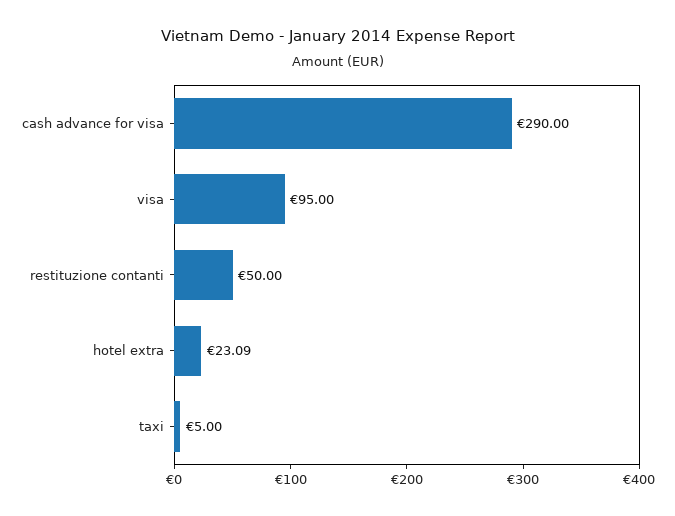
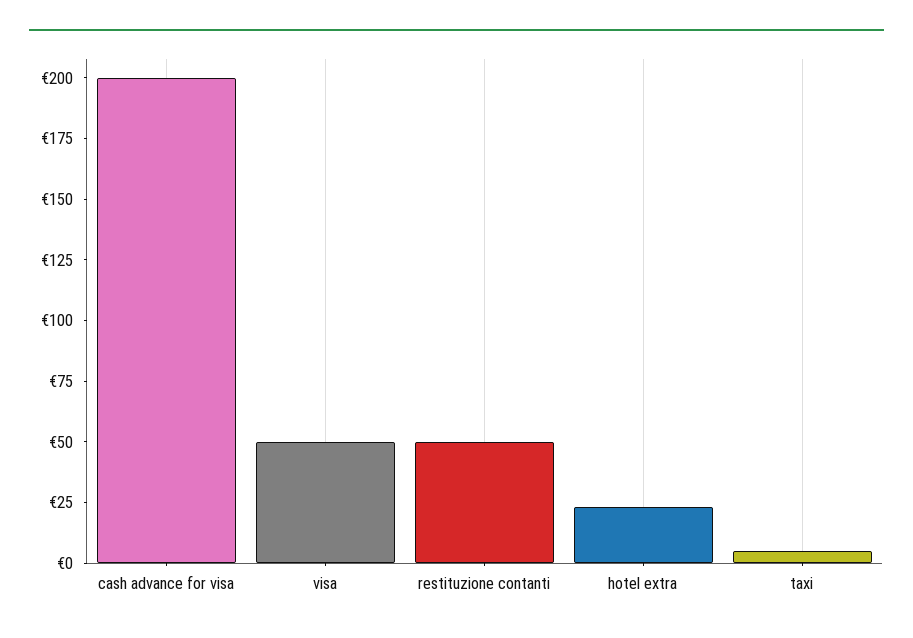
  {
-   "cash advance for visa": 290,
+   "cash advance for visa": 200,
-   "visa": 95,
+   "visa": 50,
    "restituzione contanti": 50,
    "hotel extra": 23.09,
    "taxi": 5
  }

